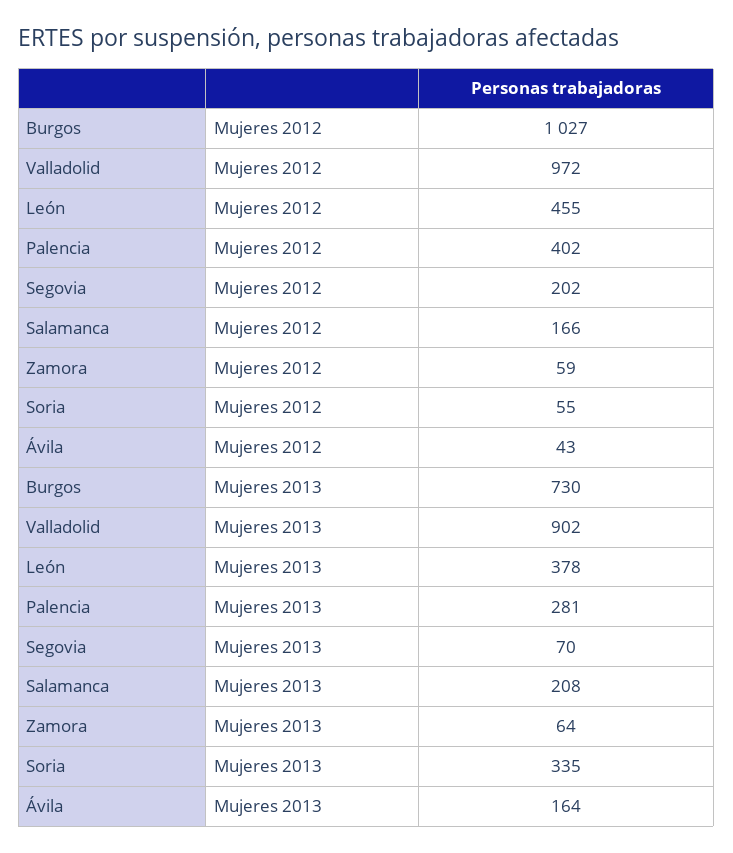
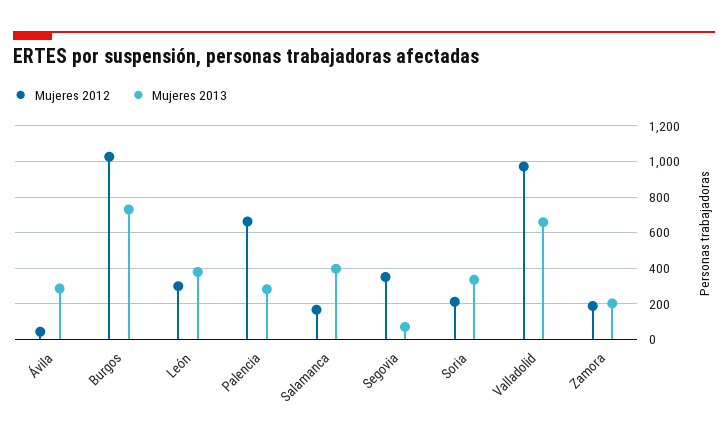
  {
    "Mujeres 2012": {
      "Burgos": 1027,
      "Valladolid": 972,
-     "León": 455,
+     "León": 300,
-     "Palencia": 402,
+     "Palencia": 650,
-     "Segovia": 202,
+     "Segovia": 350,
      "Salamanca": 166,
-     "Zamora": 59,
+     "Zamora": 200,
-     "Soria": 55,
+     "Soria": 200,
      "Ávila": 43
    },
    "Mujeres 2013": {
      "Burgos": 730,
-     "Valladolid": 902,
+     "Valladolid": 650,
      "León": 378,
      "Palencia": 281,
      "Segovia": 70,
-     "Salamanca": 208,
+     "Salamanca": 400,
-     "Zamora": 64,
+     "Zamora": 200,
      "Soria": 335,
-     "Ávila": 164
+     "Ávila": 300
    }
  }

